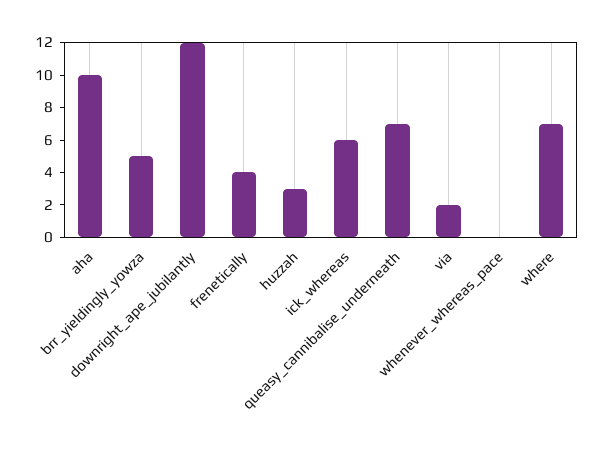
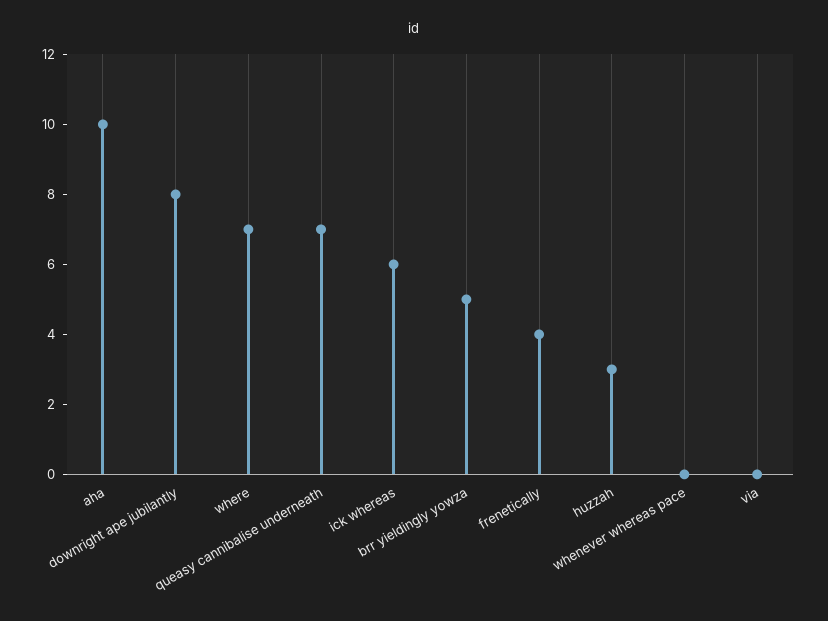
  {
    "aha": 10,
    "brr_yieldingly_yowza": 5,
-   "downright_ape_jubilantly": 12,
+   "downright_ape_jubilantly": 8,
    "frenetically": 4,
    "huzzah": 3,
    "ick_whereas": 6,
    "queasy_cannibalise_underneath": 7,
-   "via": 2,
+   "via": 0,
    "whenever_whereas_pace": 0,
    "where": 7
  }

